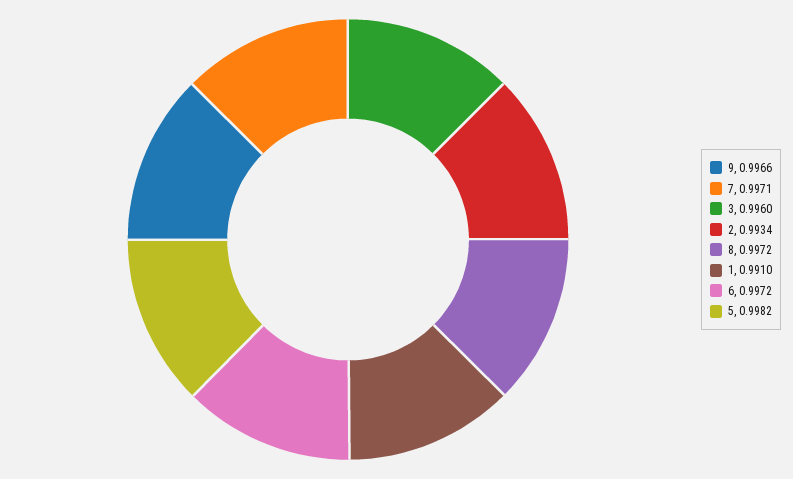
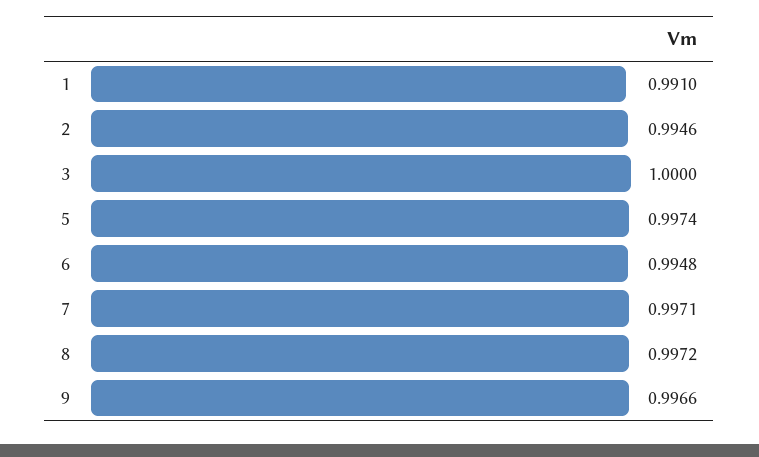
  {
    "9": 0.9966,
    "7": 0.9971,
-   "3": 0.996,
+   "3": 1,
-   "2": 0.9934,
+   "2": 0.9946,
    "8": 0.9972,
    "1": 0.991,
-   "6": 0.9972,
+   "6": 0.9948,
-   "5": 0.9982
+   "5": 0.9974
  }

